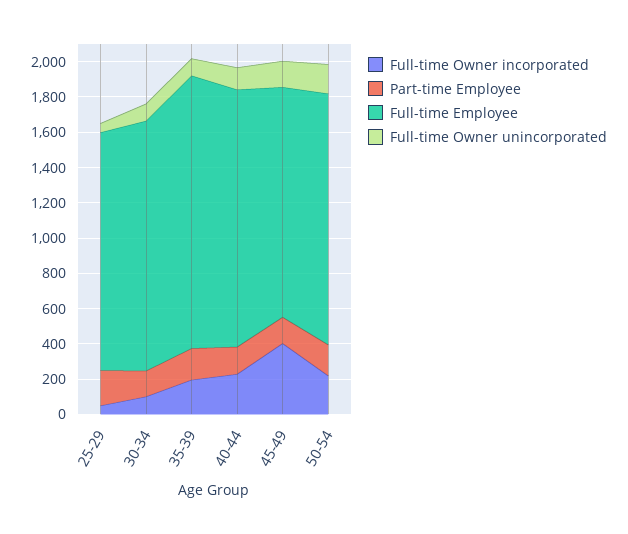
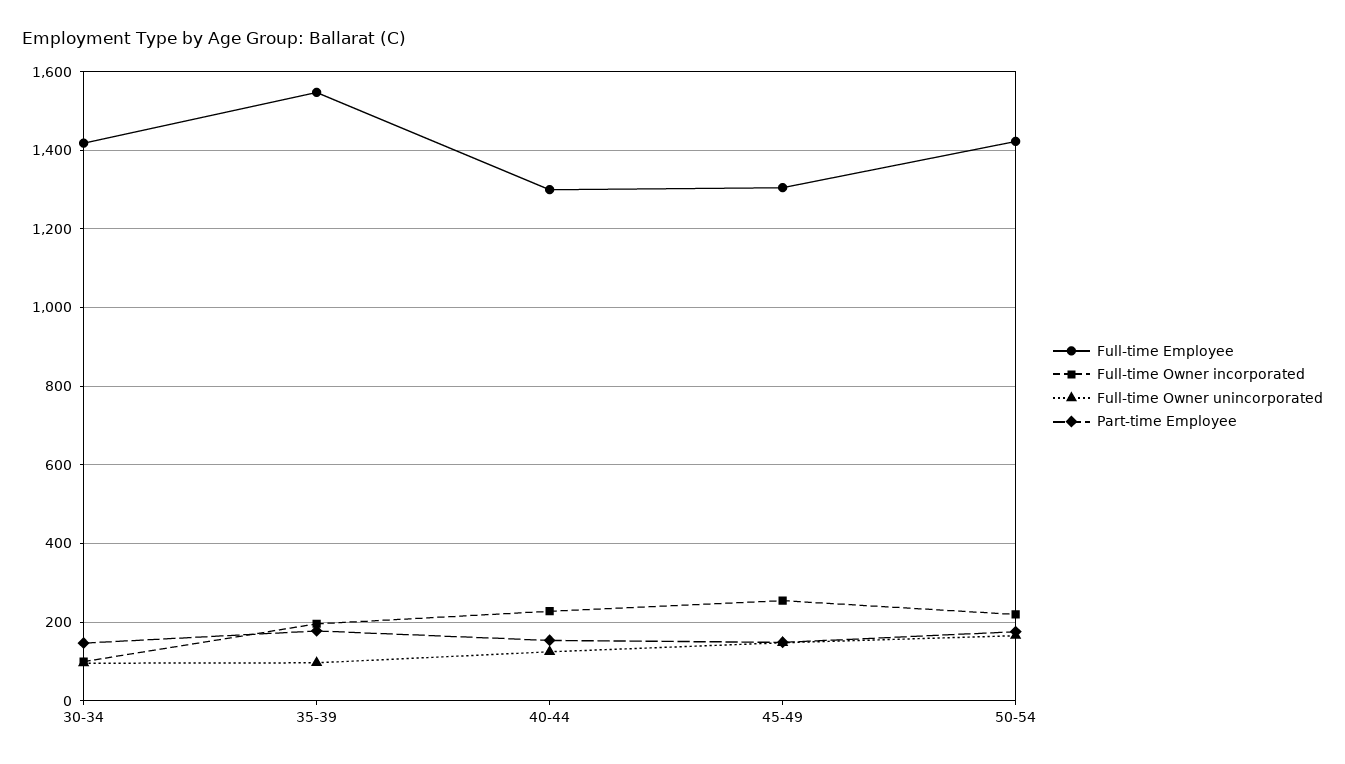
  {
    "Full-time Owner incorporated": {
-     "25-29": 50,
      "30-34": 100,
      "35-39": 200,
      "40-44": 220,
-     "45-49": 400,
+     "45-49": 260,
      "50-54": 220
    },
    "Part-time Employee": {
-     "25-29": 200,
      "30-34": 140,
      "35-39": 180,
      "40-44": 160,
      "45-49": 140,
      "50-54": 180
    },
    "Full-time Employee": {
-     "25-29": 1350,
      "30-34": 1420,
      "35-39": 1540,
-     "40-44": 1450,
+     "40-44": 1300,
      "45-49": 1300,
      "50-54": 1420
    },
    "Full-time Owner unincorporated": {
-     "25-29": 50,
      "30-34": 100,
      "35-39": 100,
      "40-44": 120,
      "45-49": 140,
      "50-54": 160
    }
  }

